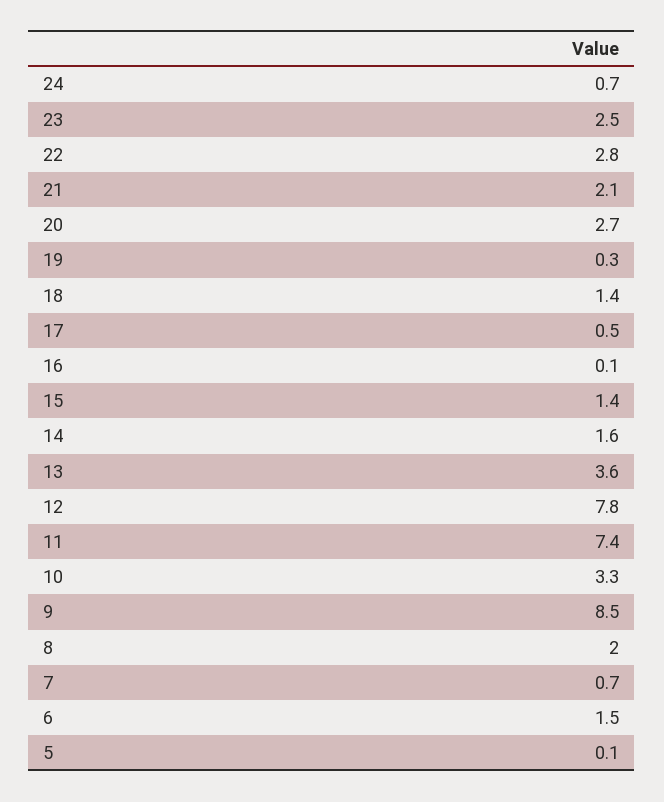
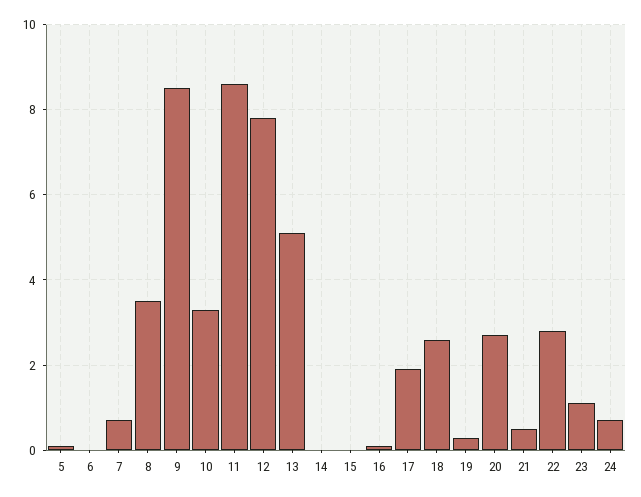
  {
    "24": 0.7,
-   "23": 2.5,
+   "23": 1,
    "22": 2.8,
-   "21": 2.1,
+   "21": 0.5,
    "20": 2.7,
    "19": 0.3,
-   "18": 1.4,
+   "18": 2.5,
-   "17": 0.5,
+   "17": 2,
    "16": 0.1,
-   "15": 1.4,
+   "15": 0,
-   "14": 1.6,
+   "14": 0,
-   "13": 3.6,
+   "13": 5,
    "12": 7.8,
-   "11": 7.4,
+   "11": 8.5,
    "10": 3.3,
    "9": 8.5,
-   "8": 2,
+   "8": 3.5,
    "7": 0.7,
-   "6": 1.5,
+   "6": 0,
    "5": 0.1
  }

